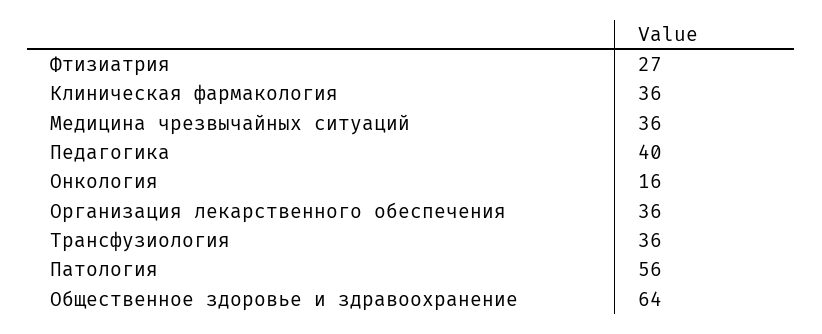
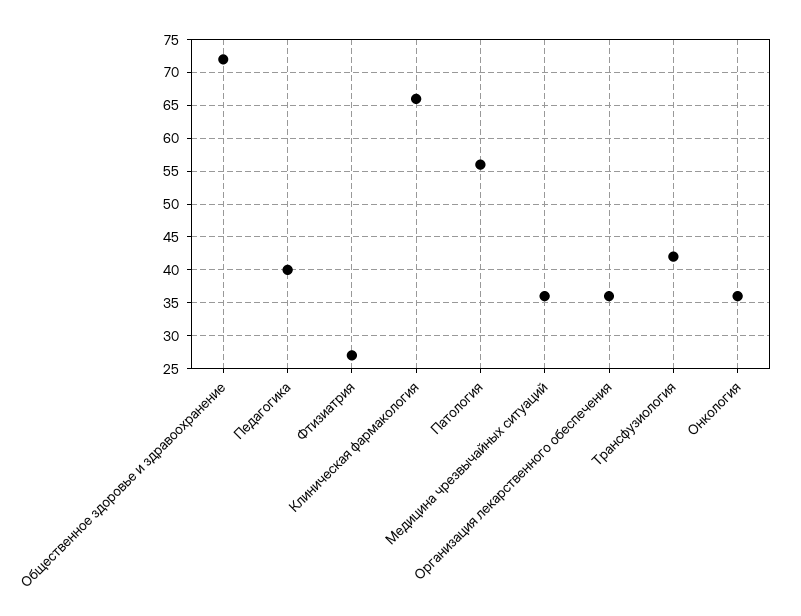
  {
    "Фтизиатрия": 27,
-   "Клиническая фармакология": 36,
+   "Клиническая фармакология": 66,
    "Медицина чрезвычайных ситуаций": 36,
    "Педагогика": 40,
-   "Онкология": 16,
+   "Онкология": 36,
    "Организация лекарственного обеспечения": 36,
-   "Трансфузиология": 36,
+   "Трансфузиология": 42,
    "Патология": 56,
-   "Общественное здоровье и здравоохранение": 64
+   "Общественное здоровье и здравоохранение": 72
  }

